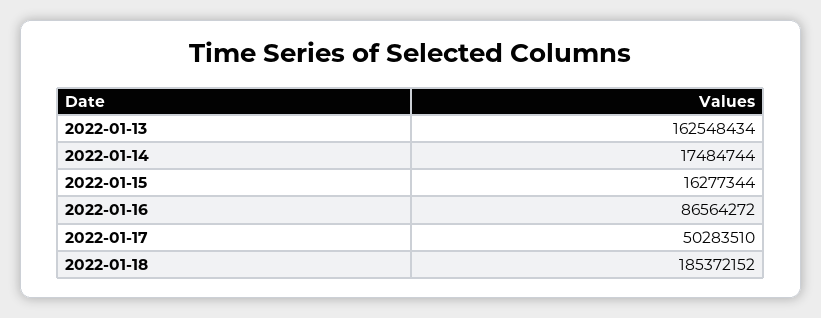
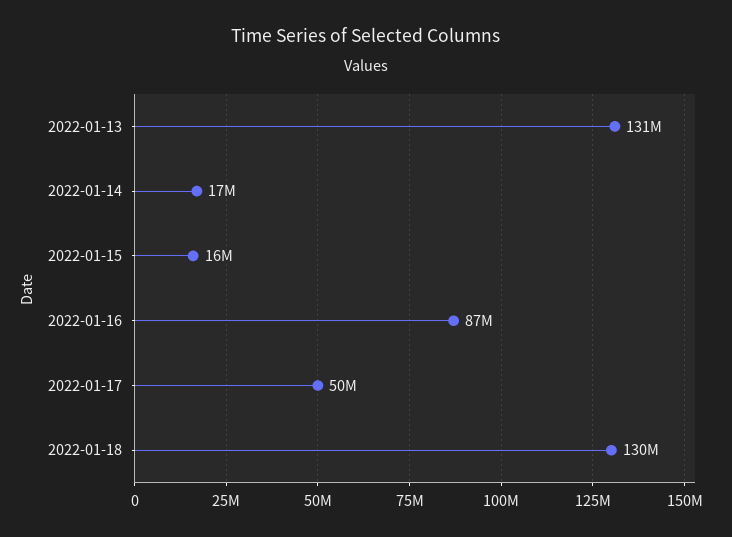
  {
-   "2022-01-13": 162548434,
+   "2022-01-13": 131000000,
    "2022-01-14": 17484744,
    "2022-01-15": 16277344,
    "2022-01-16": 86564272,
    "2022-01-17": 50283510,
-   "2022-01-18": 185372152
+   "2022-01-18": 130000000
  }

